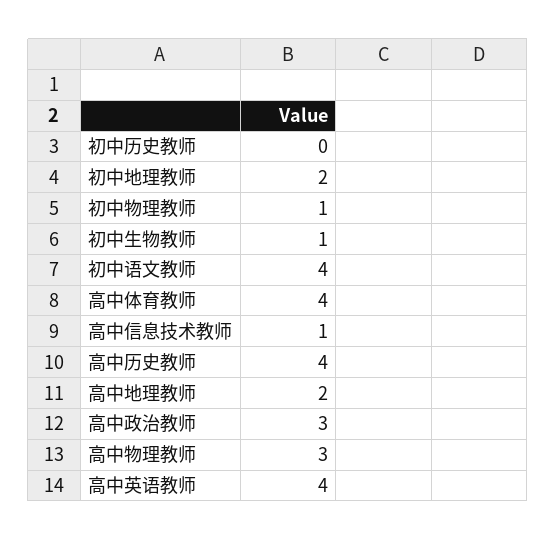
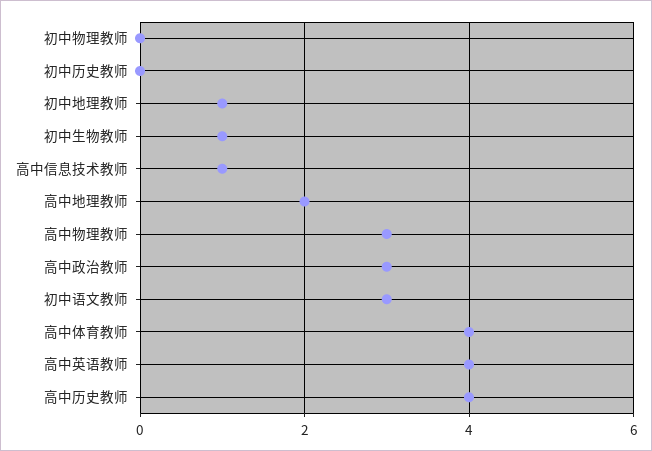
  {
    "初中历史教师": 0,
-   "初中地理教师": 2,
+   "初中地理教师": 1,
-   "初中物理教师": 1,
+   "初中物理教师": 0,
    "初中生物教师": 1,
-   "初中语文教师": 4,
+   "初中语文教师": 3,
    "高中体育教师": 4,
    "高中信息技术教师": 1,
    "高中历史教师": 4,
    "高中地理教师": 2,
    "高中政治教师": 3,
    "高中物理教师": 3,
    "高中英语教师": 4
  }

